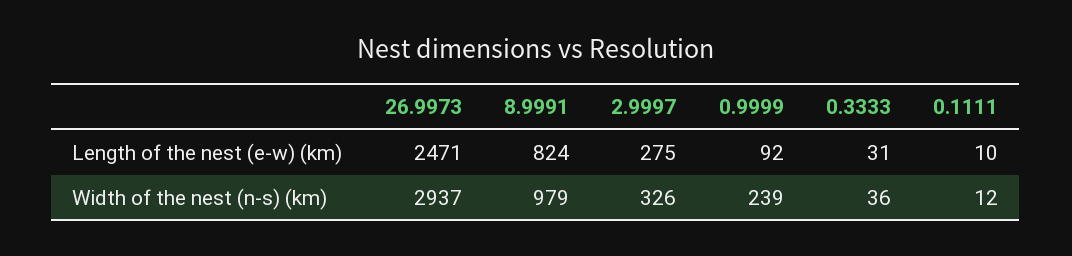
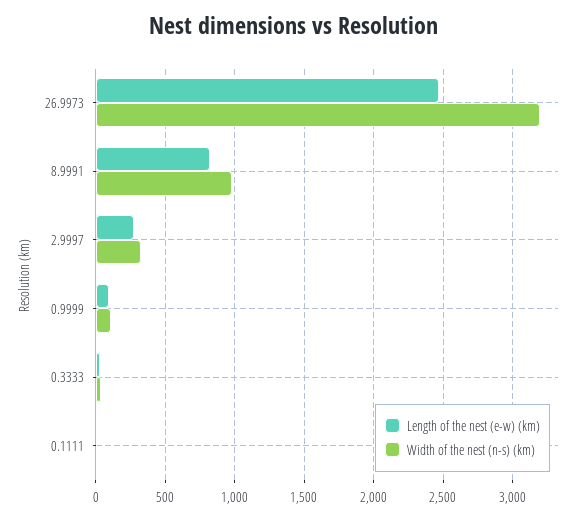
  {
    "Length of the nest (e-w) (km)": {
      "26.9973": 2471,
      "8.9991": 824,
      "2.9997": 275,
      "0.9999": 92,
      "0.3333": 31,
      "0.1111": 10
    },
    "Width of the nest (n-s) (km)": {
-     "26.9973": 2937,
+     "26.9973": 3200,
      "8.9991": 979,
      "2.9997": 326,
-     "0.9999": 239,
+     "0.9999": 100,
      "0.3333": 36,
      "0.1111": 12
    }
  }

